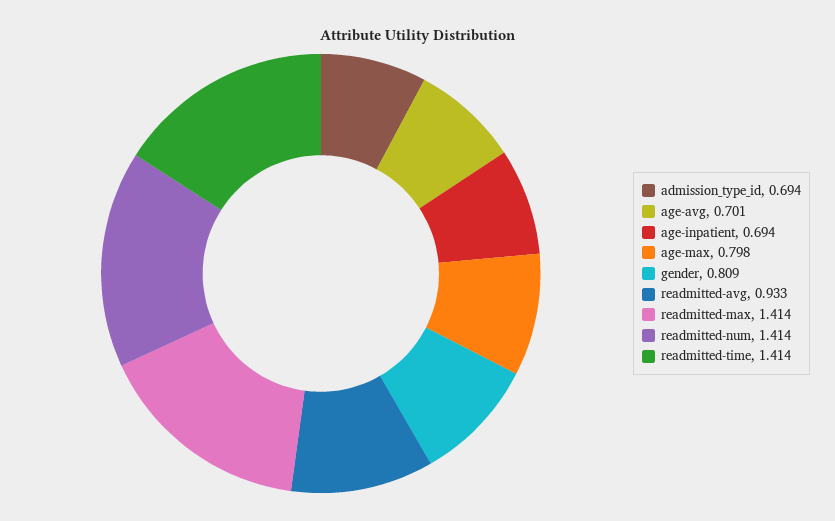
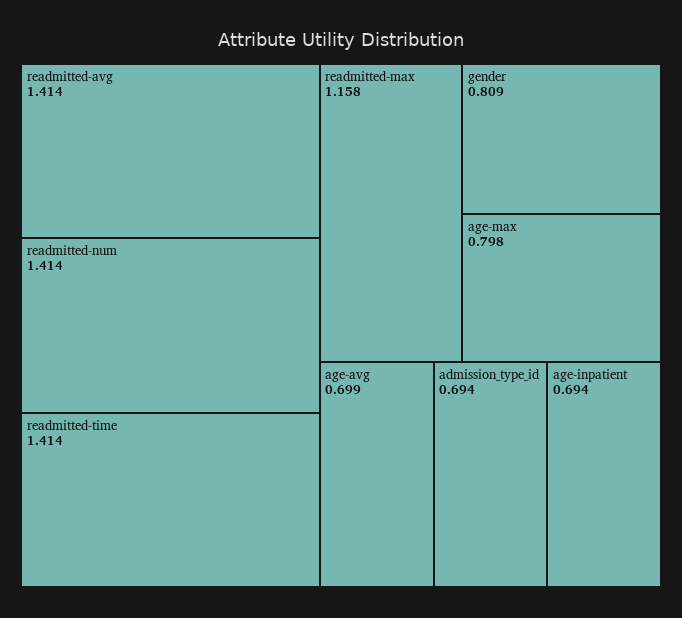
  {
    "admission_type_id": 0.694,
-   "age-avg": 0.701,
+   "age-avg": 0.699,
    "age-inpatient": 0.694,
    "age-max": 0.798,
    "gender": 0.809,
-   "readmitted-avg": 0.933,
+   "readmitted-avg": 1.414,
-   "readmitted-max": 1.414,
+   "readmitted-max": 1.158,
    "readmitted-num": 1.414,
    "readmitted-time": 1.414
  }

